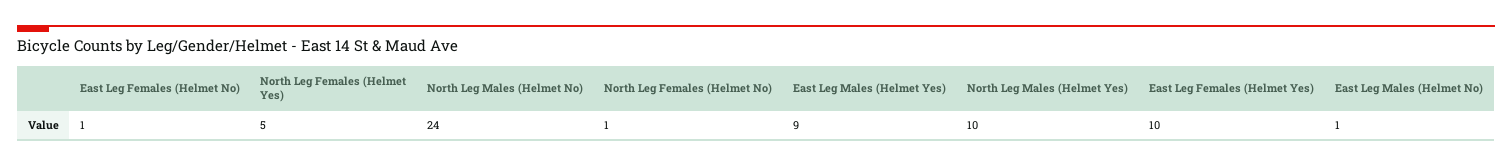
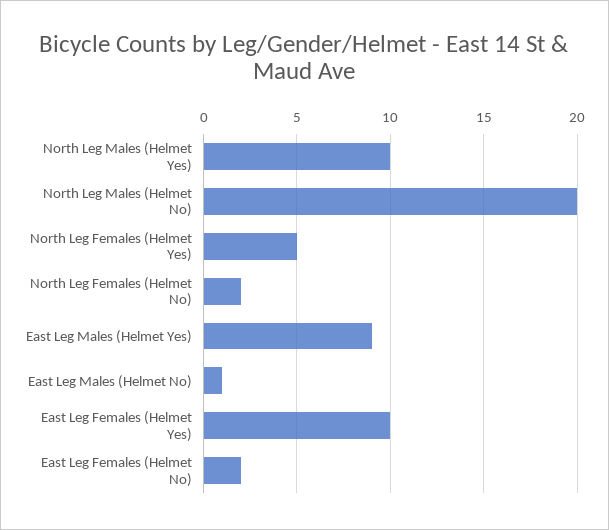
  {
-   "East Leg Females (Helmet No)": 1,
+   "East Leg Females (Helmet No)": 2,
    "North Leg Females (Helmet Yes)": 5,
-   "North Leg Males (Helmet No)": 24,
+   "North Leg Males (Helmet No)": 20,
-   "North Leg Females (Helmet No)": 1,
+   "North Leg Females (Helmet No)": 2,
    "East Leg Males (Helmet Yes)": 9,
    "North Leg Males (Helmet Yes)": 10,
    "East Leg Females (Helmet Yes)": 10,
    "East Leg Males (Helmet No)": 1
  }

